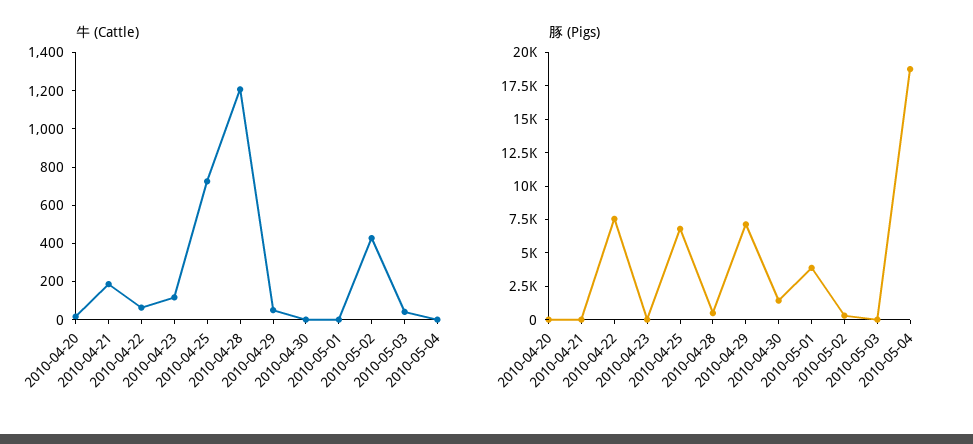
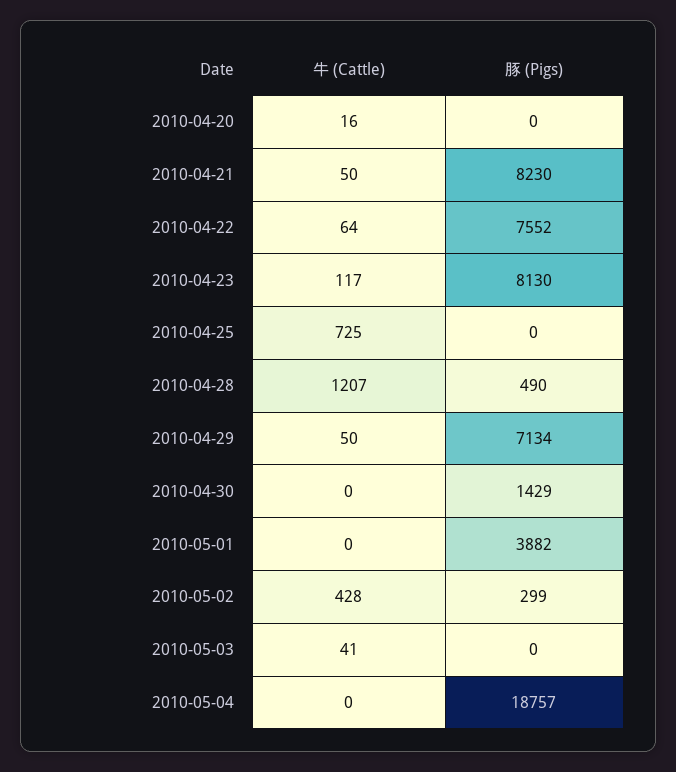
  {
    "牛 (Cattle)": {
      "2010-04-20": 16,
-     "2010-04-21": 200,
+     "2010-04-21": 50,
      "2010-04-22": 64,
      "2010-04-23": 117,
      "2010-04-25": 725,
      "2010-04-28": 1207,
      "2010-04-29": 50,
      "2010-04-30": 0,
      "2010-05-01": 0,
      "2010-05-02": 428,
      "2010-05-03": 41,
      "2010-05-04": 0
    },
    "豚 (Pigs)": {
      "2010-04-20": 0,
-     "2010-04-21": 0,
+     "2010-04-21": 8230,
      "2010-04-22": 7552,
-     "2010-04-23": 0,
+     "2010-04-23": 8130,
-     "2010-04-25": 7500,
+     "2010-04-25": 0,
      "2010-04-28": 490,
      "2010-04-29": 7134,
      "2010-04-30": 1429,
      "2010-05-01": 3882,
      "2010-05-02": 299,
      "2010-05-03": 0,
      "2010-05-04": 18757
    }
  }

